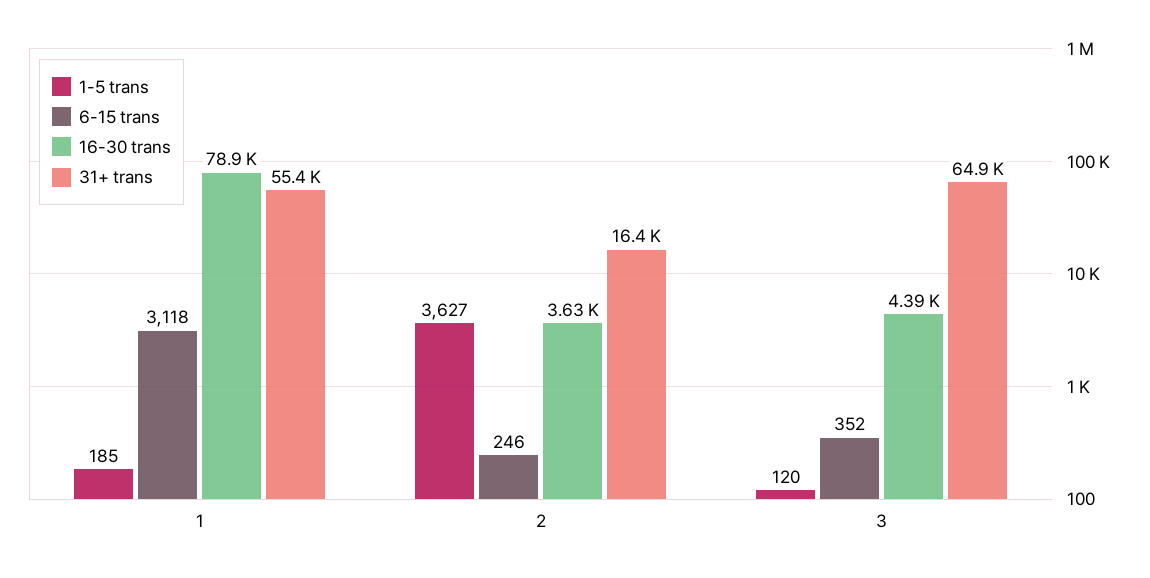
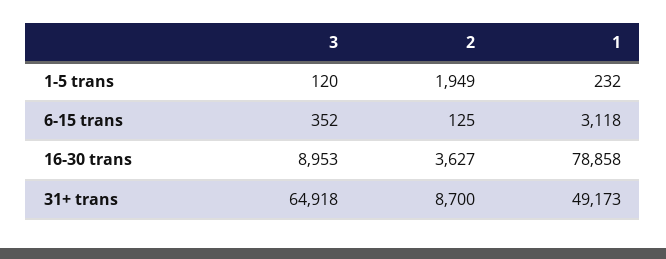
  {
    "1-5 trans": {
-     "1": 185,
+     "1": 232,
-     "2": 3627,
+     "2": 1949,
      "3": 120
    },
    "6-15 trans": {
      "1": 3118,
-     "2": 246,
+     "2": 125,
      "3": 352
    },
    "16-30 trans": {
      "1": 78858,
      "2": 3627,
-     "3": 4390
+     "3": 8953
    },
    "31+ trans": {
-     "1": 55400,
+     "1": 49173,
-     "2": 16400,
+     "2": 8700,
      "3": 64918
    }
  }

